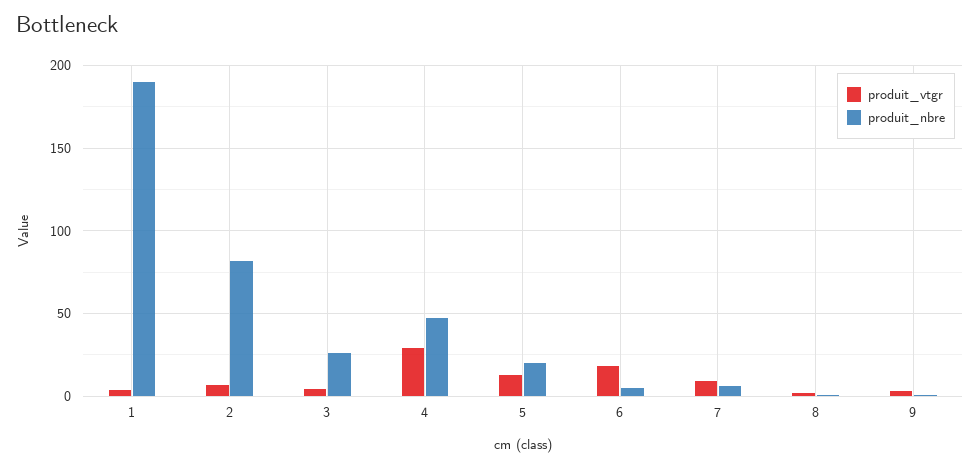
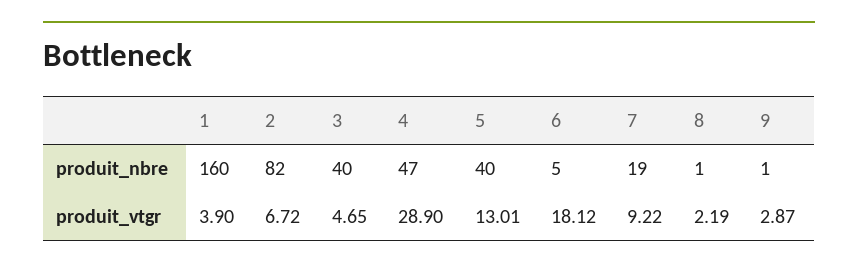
  {
    "produit_vtgr": {
      "1": 3.9,
      "2": 6.72,
      "3": 4.65,
      "4": 28.9,
      "5": 13.01,
      "6": 18.12,
      "7": 9.22,
      "8": 2.19,
      "9": 2.87
    },
    "produit_nbre": {
-     "1": 190,
+     "1": 160,
      "2": 82,
-     "3": 25,
+     "3": 40,
      "4": 47,
-     "5": 20,
+     "5": 40,
      "6": 5,
-     "7": 5,
+     "7": 19,
      "8": 1,
      "9": 1
    }
  }

